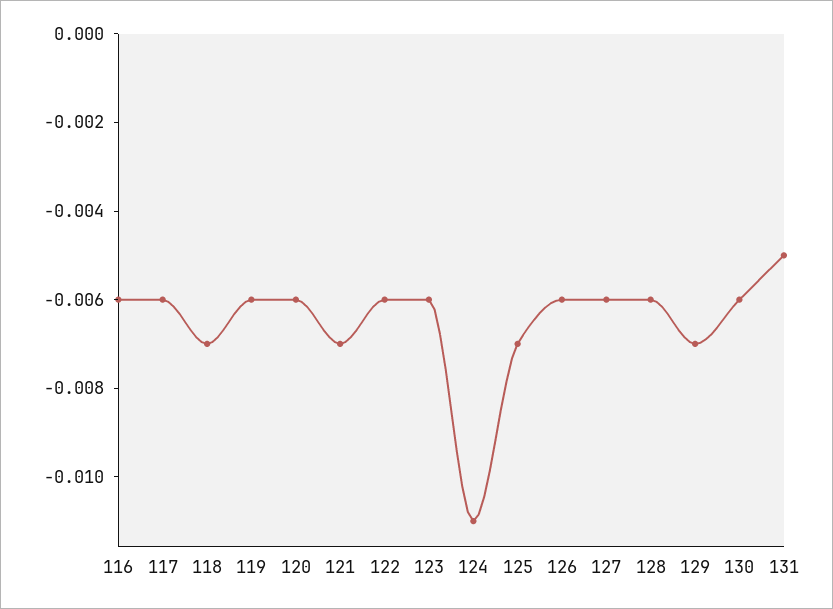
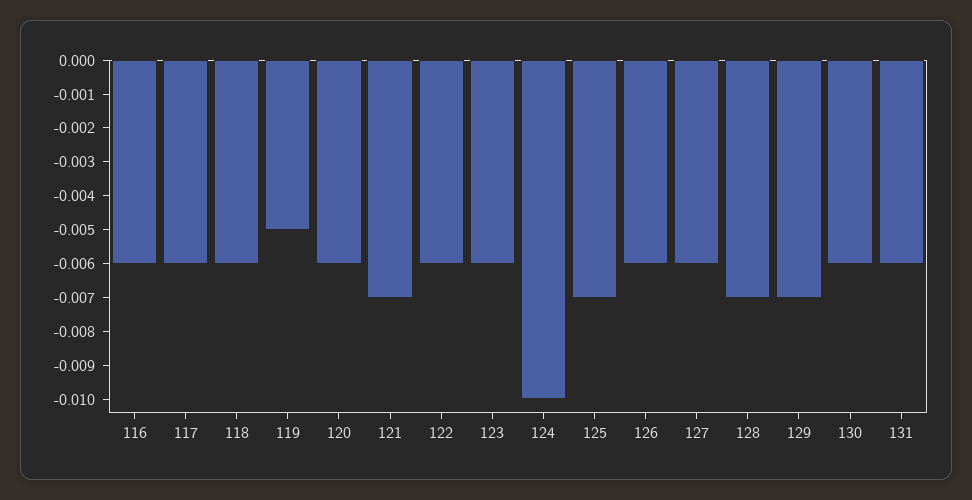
  {
    "116": -0.006,
    "117": -0.006,
-   "118": -0.007,
+   "118": -0.006,
-   "119": -0.006,
+   "119": -0.005,
    "120": -0.006,
    "121": -0.007,
    "122": -0.006,
    "123": -0.006,
-   "124": -0.011,
+   "124": -0.01,
    "125": -0.007,
    "126": -0.006,
    "127": -0.006,
-   "128": -0.006,
+   "128": -0.007,
    "129": -0.007,
    "130": -0.006,
-   "131": -0.005
+   "131": -0.006
  }

